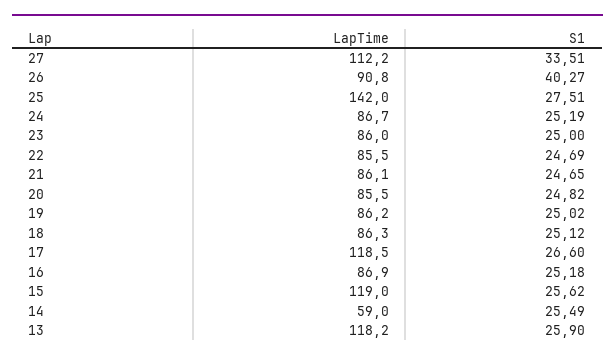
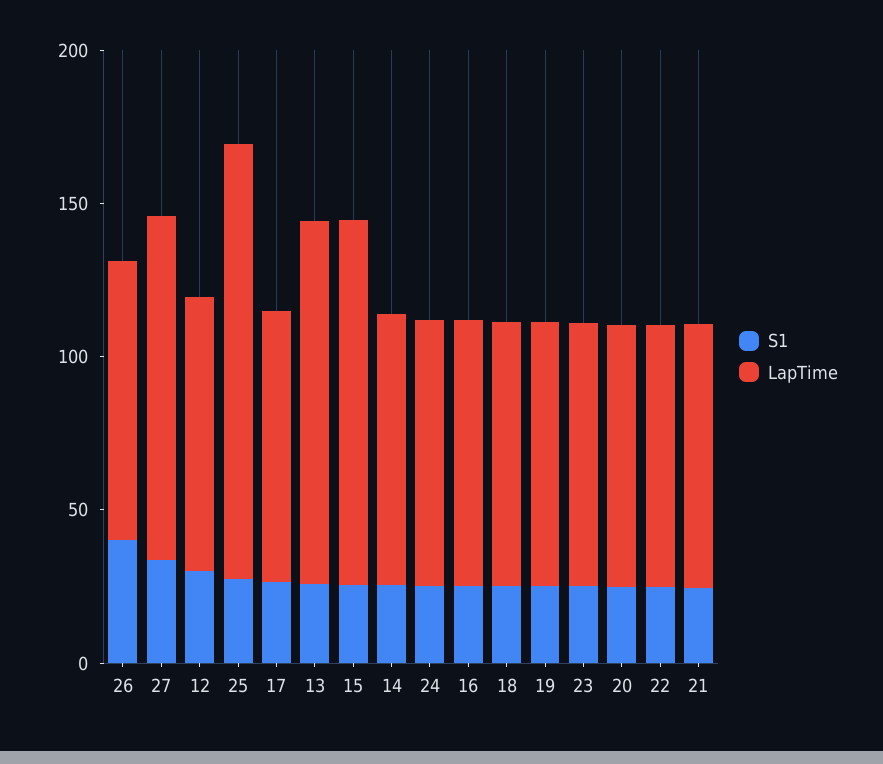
  {
    "LapTime": {
      "27": 112.2,
      "26": 90.8,
      "25": 142,
      "24": 86.7,
      "23": 86,
      "22": 85.5,
      "21": 86.1,
      "20": 85.5,
      "19": 86.2,
      "18": 86.3,
-     "17": 118.5,
+     "17": 90,
      "16": 86.9,
      "15": 119,
-     "14": 59,
+     "14": 90,
-     "13": 118.2
+     "13": 118.2,
+     "12": 90
    },
    "S1": {
      "27": 33.51,
      "26": 40.27,
      "25": 27.51,
      "24": 25.19,
      "23": 25,
      "22": 24.69,
      "21": 24.65,
      "20": 24.82,
      "19": 25.02,
      "18": 25.12,
      "17": 26.6,
      "16": 25.18,
      "15": 25.62,
      "14": 25.49,
-     "13": 25.9
+     "13": 25.9,
+     "12": 30
    }
  }

